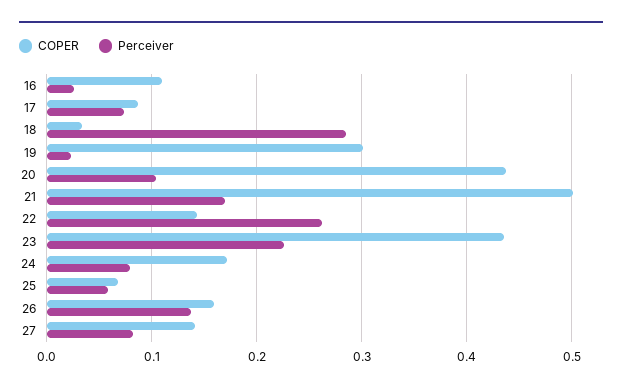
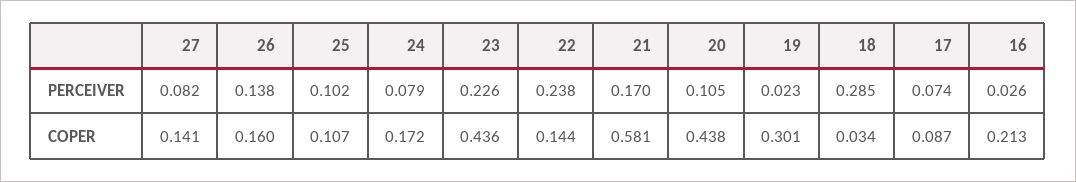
  {
    "COPER": {
-     "16": 0.11,
+     "16": 0.213,
      "17": 0.087,
      "18": 0.034,
      "19": 0.301,
      "20": 0.438,
-     "21": 0.5,
+     "21": 0.581,
      "22": 0.144,
      "23": 0.436,
      "24": 0.172,
-     "25": 0.07,
+     "25": 0.107,
      "26": 0.16,
      "27": 0.141
    },
    "Perceiver": {
      "16": 0.026,
      "17": 0.074,
      "18": 0.285,
      "19": 0.023,
      "20": 0.105,
      "21": 0.17,
-     "22": 0.26,
+     "22": 0.238,
      "23": 0.226,
      "24": 0.079,
-     "25": 0.06,
+     "25": 0.102,
      "26": 0.138,
      "27": 0.082
    }
  }

